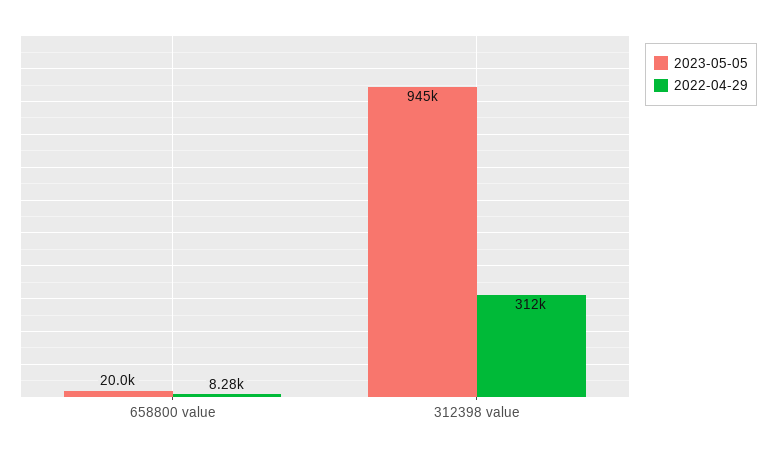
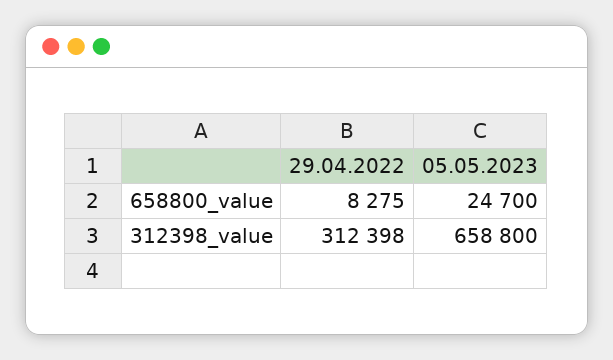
  {
    "2023-05-05": {
-     "658800 value": 20000,
+     "658800 value": 24700,
-     "312398 value": 945000
+     "312398 value": 658800
    },
    "2022-04-29": {
      "658800 value": 8275,
      "312398 value": 312398
    }
  }

